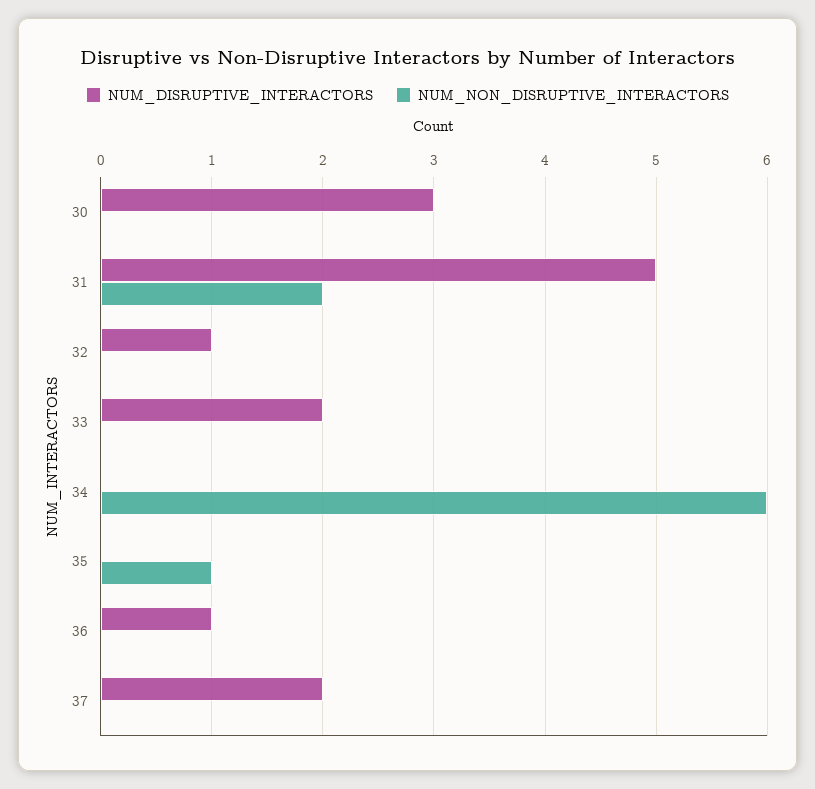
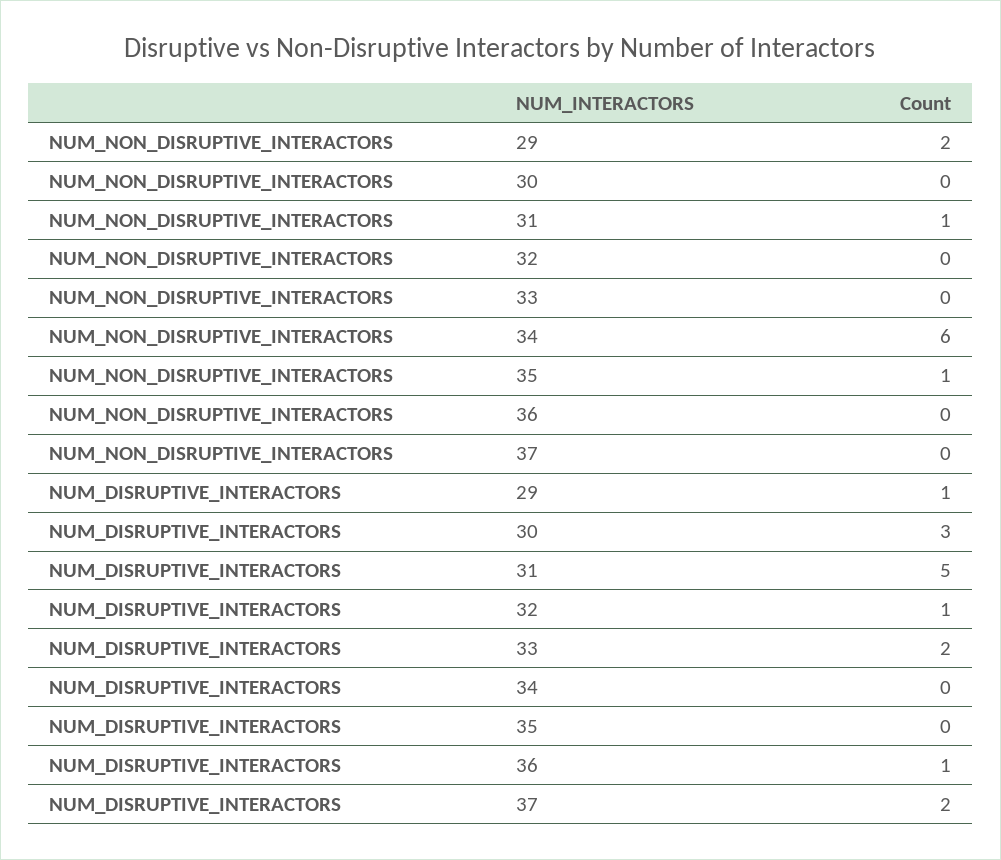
  {
    "NUM_DISRUPTIVE_INTERACTORS": {
      "30": 3,
      "31": 5,
      "32": 1,
      "33": 2,
      "34": 0,
      "35": 0,
      "36": 1,
-     "37": 2
+     "37": 2,
+     "29": 1
    },
    "NUM_NON_DISRUPTIVE_INTERACTORS": {
      "30": 0,
-     "31": 2,
+     "31": 1,
      "32": 0,
      "33": 0,
      "34": 6,
      "35": 1,
      "36": 0,
-     "37": 0
+     "37": 0,
+     "29": 2
    }
  }

